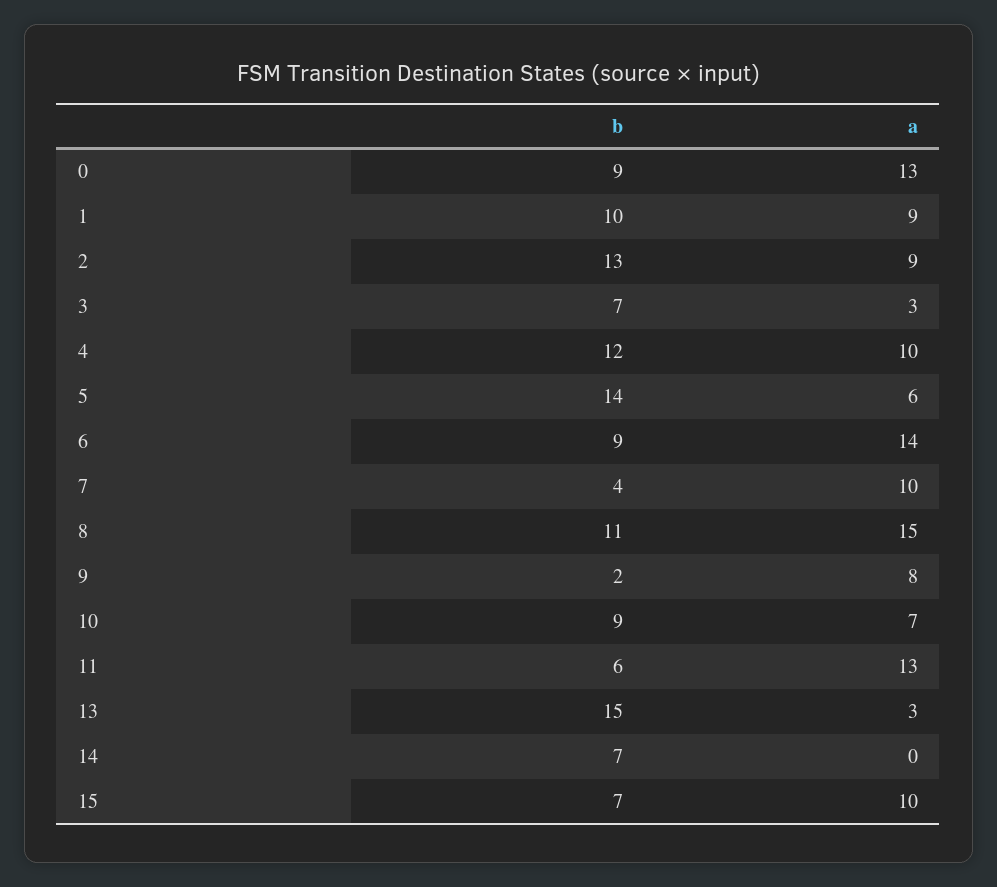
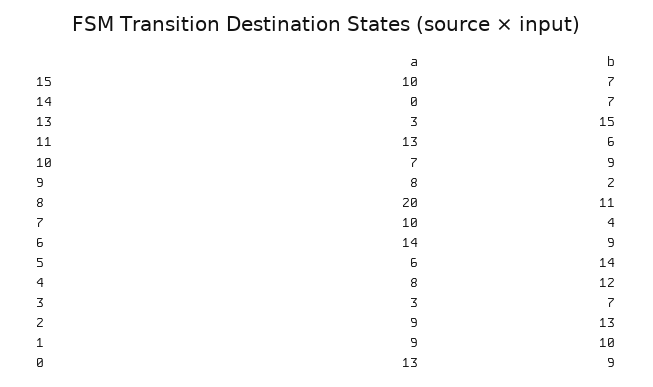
  {
    "b": {
      "0": 9,
      "1": 10,
      "2": 13,
      "3": 7,
      "4": 12,
      "5": 14,
      "6": 9,
      "7": 4,
      "8": 11,
      "9": 2,
      "10": 9,
      "11": 6,
      "13": 15,
      "14": 7,
      "15": 7
    },
    "a": {
      "0": 13,
      "1": 9,
      "2": 9,
      "3": 3,
-     "4": 10,
+     "4": 8,
      "5": 6,
      "6": 14,
      "7": 10,
-     "8": 15,
+     "8": 20,
      "9": 8,
      "10": 7,
      "11": 13,
      "13": 3,
      "14": 0,
      "15": 10
    }
  }

